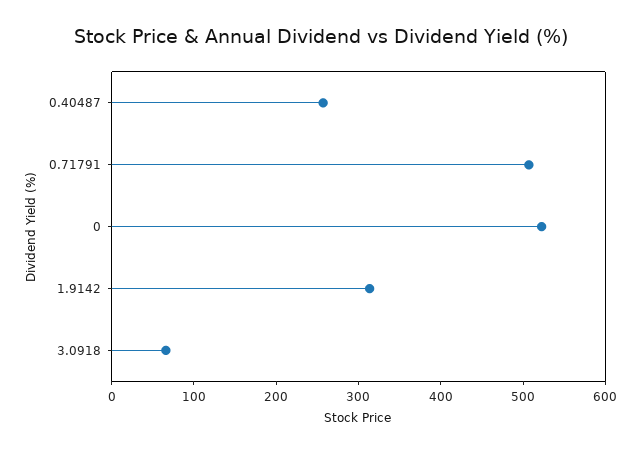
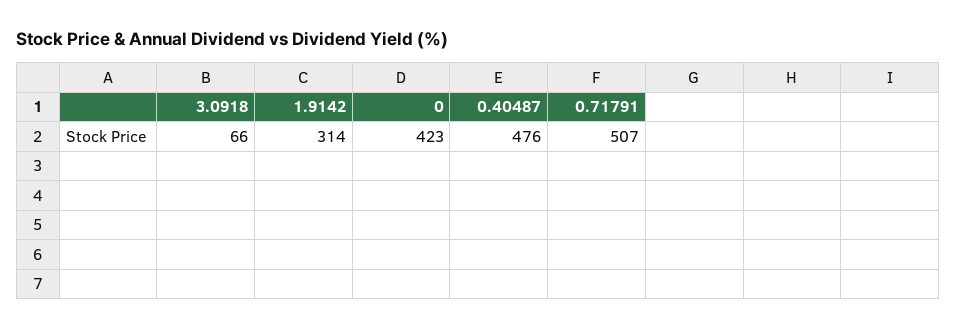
  {
-   "0.40487": 260,
+   "0.40487": 476,
    "0.71791": 507,
-   "0": 520,
+   "0": 423,
    "1.9142": 314,
    "3.0918": 66
  }

